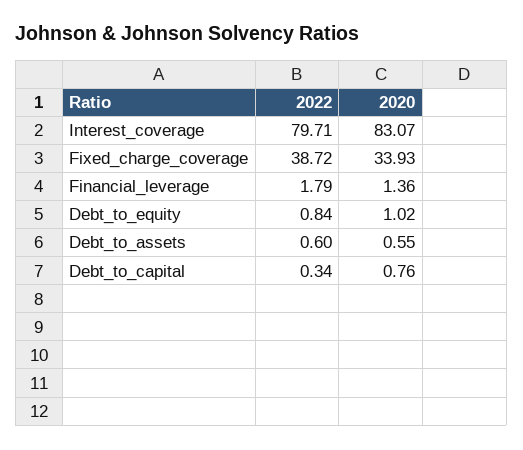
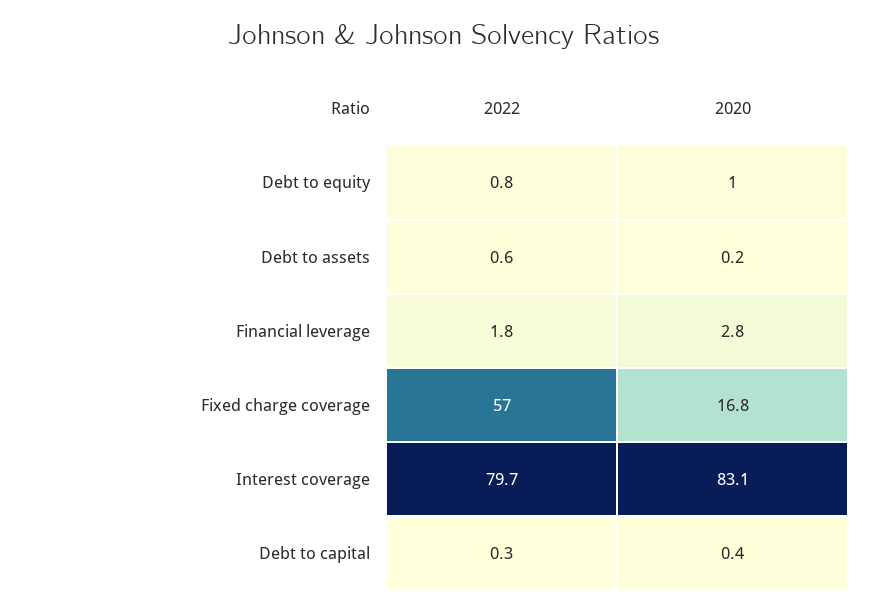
  {
    "2022": {
      "Interest_coverage": 79.71,
-     "Fixed_charge_coverage": 38.72,
+     "Fixed_charge_coverage": 57,
      "Financial_leverage": 1.79,
      "Debt_to_equity": 0.84,
      "Debt_to_assets": 0.6,
      "Debt_to_capital": 0.34
    },
    "2020": {
      "Interest_coverage": 83.07,
-     "Fixed_charge_coverage": 33.93,
+     "Fixed_charge_coverage": 16.8,
-     "Financial_leverage": 1.36,
+     "Financial_leverage": 2.8,
      "Debt_to_equity": 1.02,
-     "Debt_to_assets": 0.55,
+     "Debt_to_assets": 0.2,
-     "Debt_to_capital": 0.76
+     "Debt_to_capital": 0.4
    }
  }

